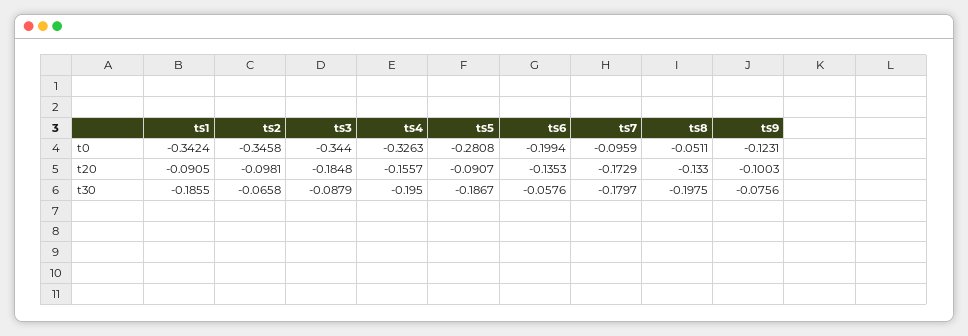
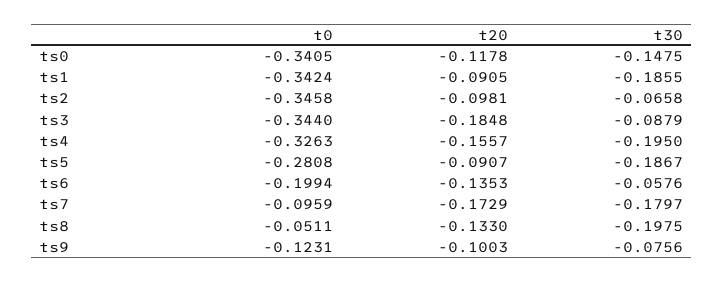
  {
    "ts1": {
      "t0": -0.3424,
      "t20": -0.0905,
      "t30": -0.1855
    },
    "ts2": {
      "t0": -0.3458,
      "t20": -0.0981,
      "t30": -0.0658
    },
    "ts3": {
      "t0": -0.344,
      "t20": -0.1848,
      "t30": -0.0879
    },
    "ts4": {
      "t0": -0.3263,
      "t20": -0.1557,
      "t30": -0.195
    },
    "ts5": {
      "t0": -0.2808,
      "t20": -0.0907,
      "t30": -0.1867
    },
    "ts6": {
      "t0": -0.1994,
      "t20": -0.1353,
      "t30": -0.0576
    },
    "ts7": {
      "t0": -0.0959,
      "t20": -0.1729,
      "t30": -0.1797
    },
    "ts8": {
      "t0": -0.0511,
      "t20": -0.133,
      "t30": -0.1975
    },
    "ts9": {
      "t0": -0.1231,
      "t20": -0.1003,
      "t30": -0.0756
-   }
+   },
+   "ts0": {
+     "t0": -0.3405,
+     "t20": -0.1178,
+     "t30": -0.1475
+   }
  }

